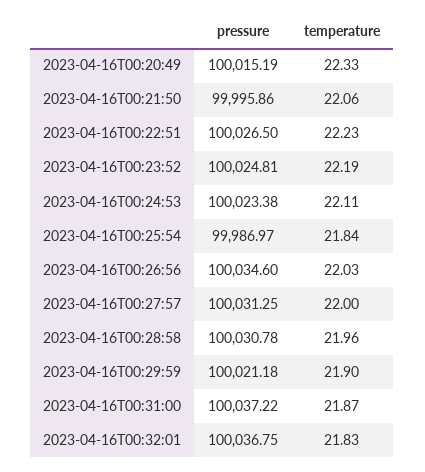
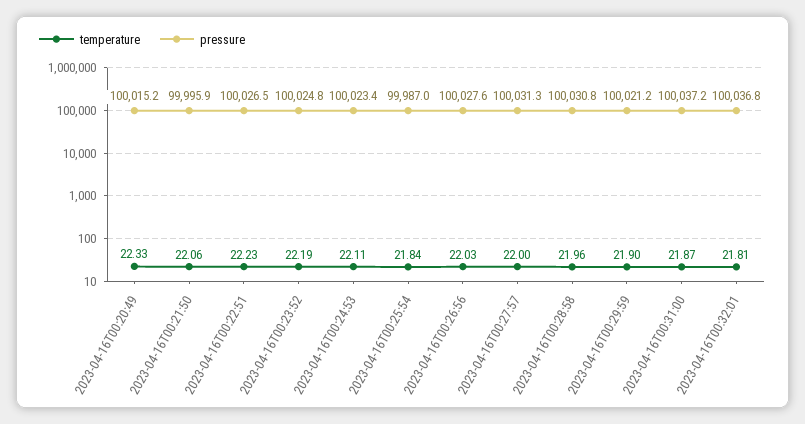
  {
    "pressure": {
      "2023-04-16T00:20:49": 100015.19,
      "2023-04-16T00:21:50": 99995.86,
      "2023-04-16T00:22:51": 100026.5,
      "2023-04-16T00:23:52": 100024.81,
      "2023-04-16T00:24:53": 100023.38,
      "2023-04-16T00:25:54": 99986.97,
-     "2023-04-16T00:26:56": 100034.6,
+     "2023-04-16T00:26:56": 100027.6,
      "2023-04-16T00:27:57": 100031.25,
      "2023-04-16T00:28:58": 100030.78,
      "2023-04-16T00:29:59": 100021.18,
      "2023-04-16T00:31:00": 100037.22,
      "2023-04-16T00:32:01": 100036.75
    },
    "temperature": {
      "2023-04-16T00:20:49": 22.33,
      "2023-04-16T00:21:50": 22.06,
      "2023-04-16T00:22:51": 22.23,
      "2023-04-16T00:23:52": 22.19,
      "2023-04-16T00:24:53": 22.11,
      "2023-04-16T00:25:54": 21.84,
      "2023-04-16T00:26:56": 22.03,
      "2023-04-16T00:27:57": 22,
      "2023-04-16T00:28:58": 21.96,
      "2023-04-16T00:29:59": 21.9,
      "2023-04-16T00:31:00": 21.87,
-     "2023-04-16T00:32:01": 21.83
+     "2023-04-16T00:32:01": 21.81
    }
  }

